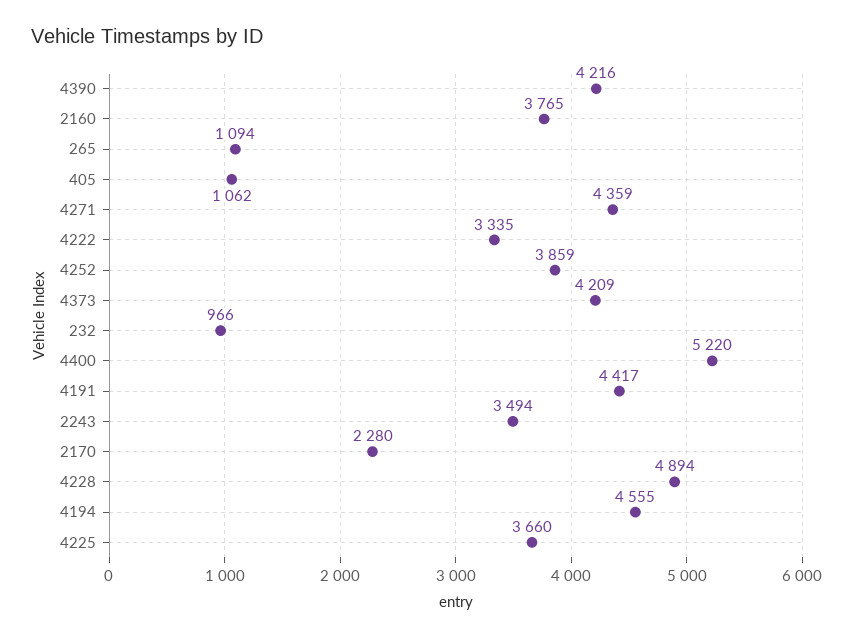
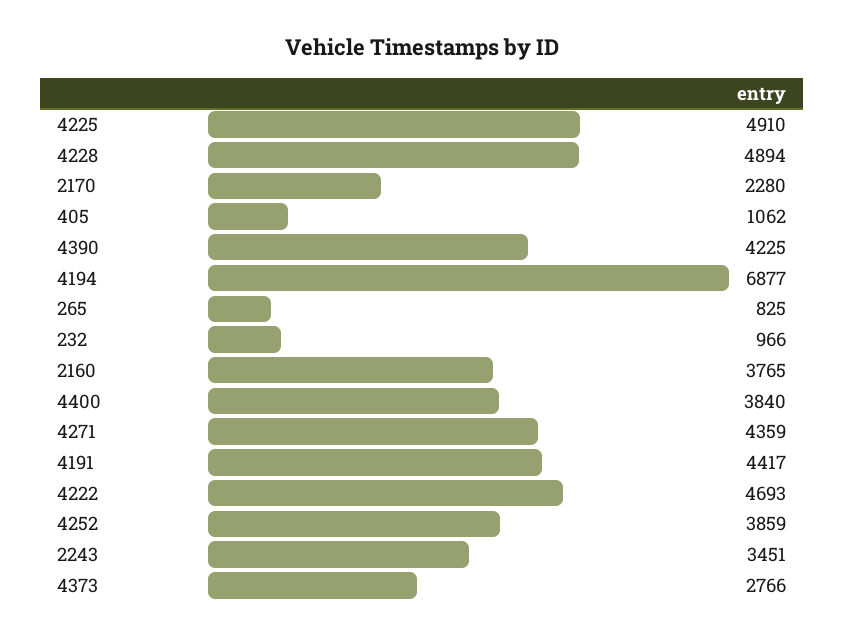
  {
-   "4390": 4216,
+   "4390": 4225,
    "2160": 3765,
-   "265": 1094,
+   "265": 825,
    "405": 1062,
    "4271": 4359,
-   "4222": 3335,
+   "4222": 4693,
    "4252": 3859,
-   "4373": 4209,
+   "4373": 2766,
    "232": 966,
-   "4400": 5220,
+   "4400": 3840,
    "4191": 4417,
-   "2243": 3494,
+   "2243": 3451,
    "2170": 2280,
    "4228": 4894,
-   "4194": 4555,
+   "4194": 6877,
-   "4225": 3660
+   "4225": 4910
  }

